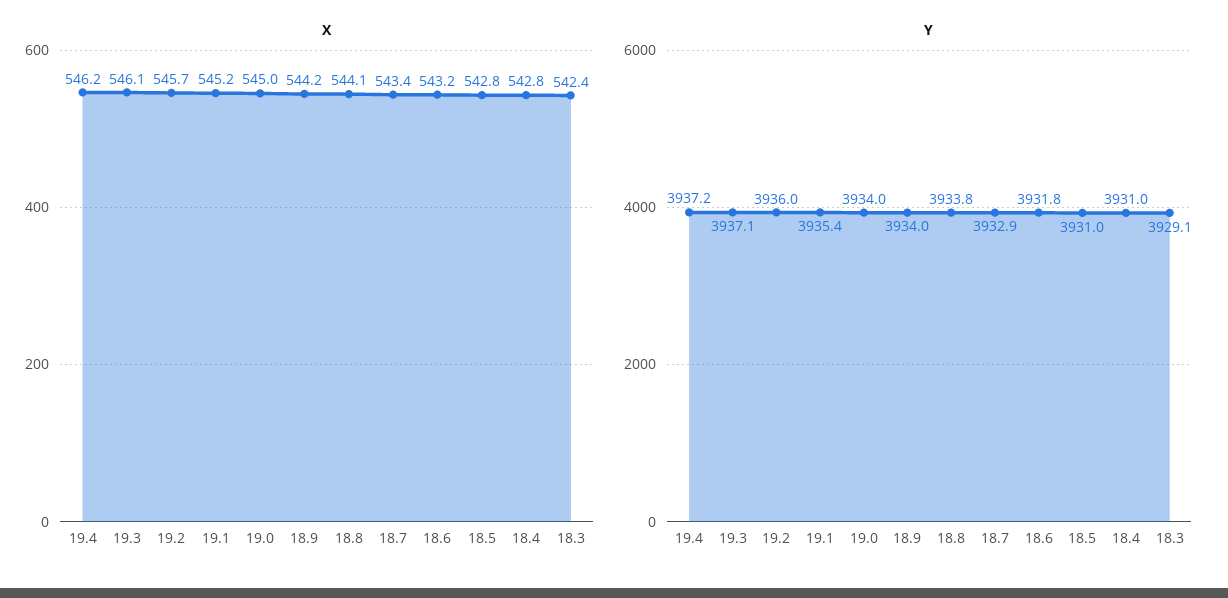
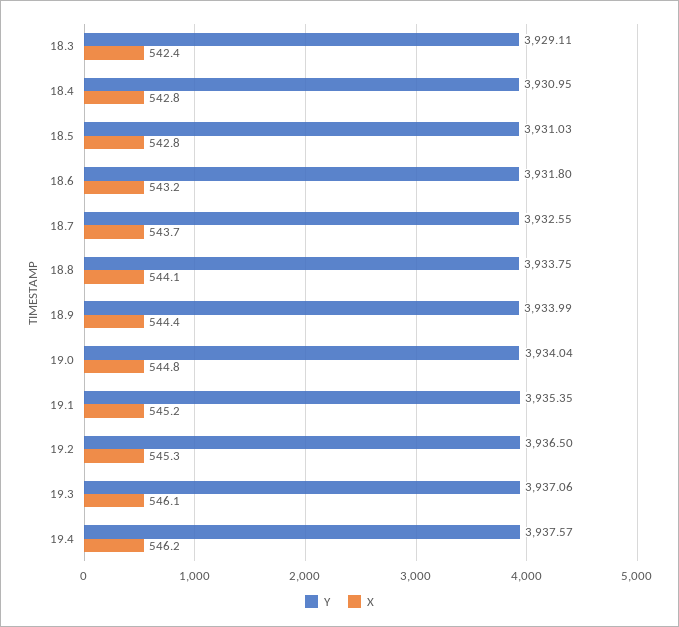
  {
    "X": {
      "19.4": 546.2,
      "19.3": 546.1,
-     "19.2": 545.7,
+     "19.2": 545.3,
      "19.1": 545.2,
-     "19.0": 545,
+     "19.0": 544.8,
-     "18.9": 544.2,
+     "18.9": 544.4,
      "18.8": 544.1,
-     "18.7": 543.4,
+     "18.7": 543.7,
      "18.6": 543.2,
      "18.5": 542.8,
      "18.4": 542.8,
      "18.3": 542.4
    },
    "Y": {
-     "19.4": 3937.2,
+     "19.4": 3937.57,
      "19.3": 3937.06,
-     "19.2": 3936,
+     "19.2": 3936.5,
      "19.1": 3935.35,
      "19.0": 3934.04,
      "18.9": 3933.99,
      "18.8": 3933.75,
-     "18.7": 3932.9,
+     "18.7": 3932.55,
      "18.6": 3931.8,
      "18.5": 3931.03,
      "18.4": 3930.95,
      "18.3": 3929.11
    }
  }

